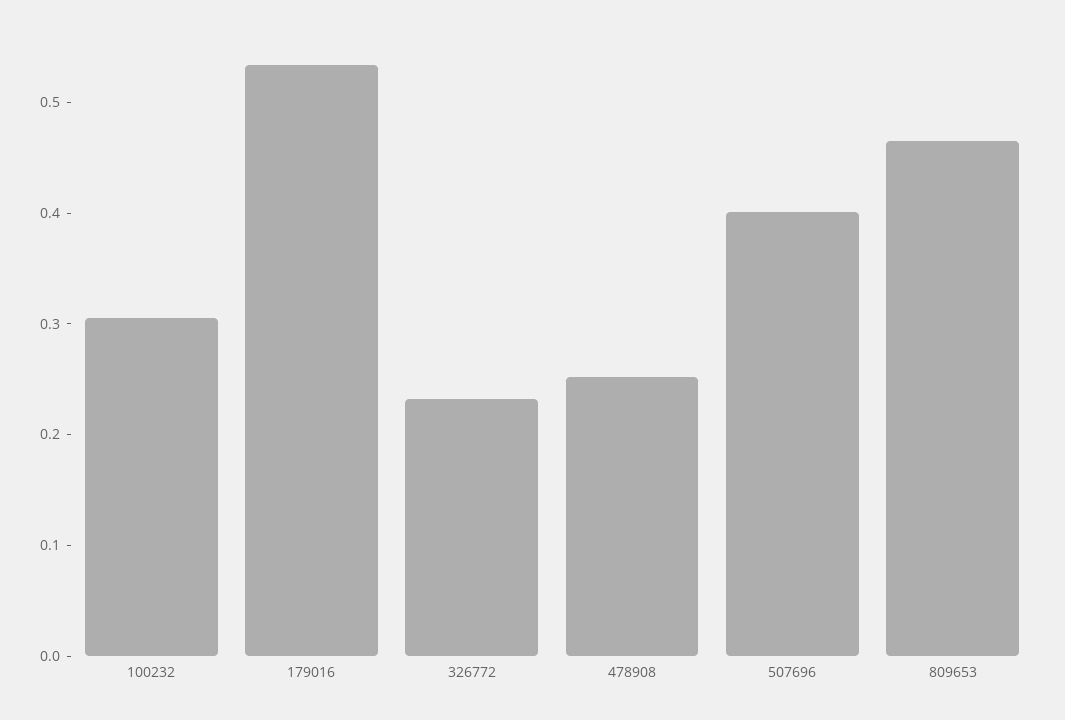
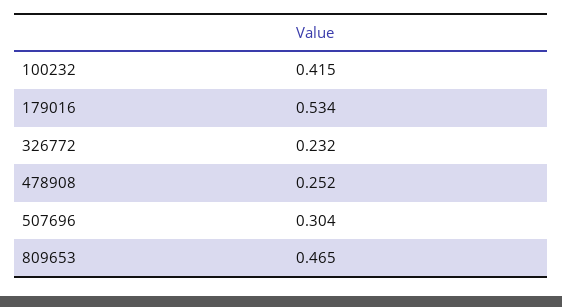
  {
-   "100232": 0.3,
+   "100232": 0.415,
    "179016": 0.534,
    "326772": 0.232,
    "478908": 0.252,
-   "507696": 0.4,
+   "507696": 0.304,
    "809653": 0.465
  }

